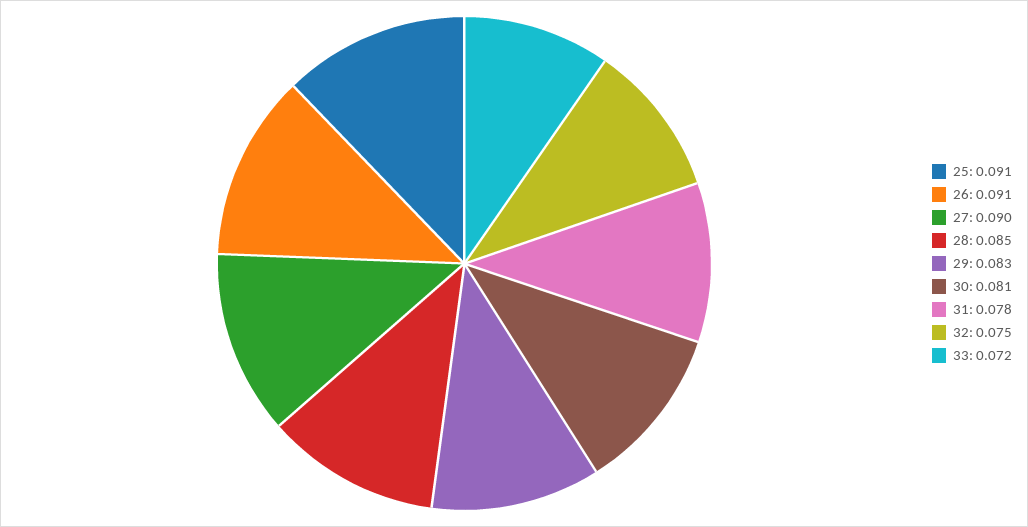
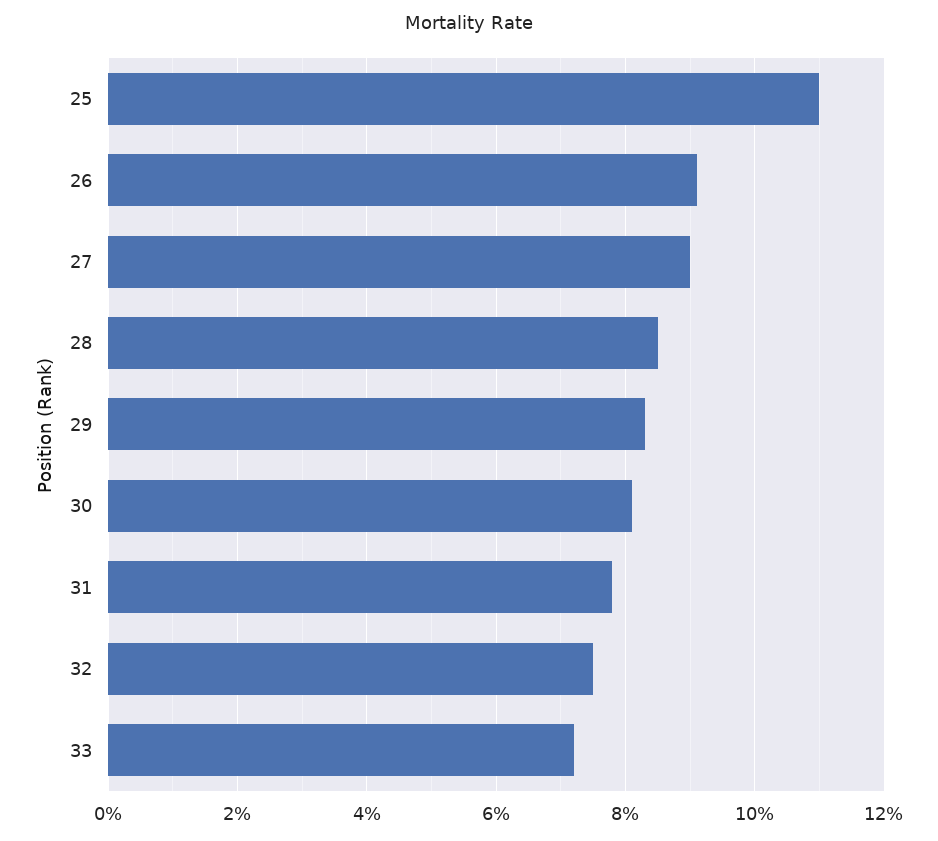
  {
-   "25": 0.091,
+   "25": 0.11,
    "26": 0.091,
    "27": 0.09,
    "28": 0.085,
    "29": 0.083,
    "30": 0.081,
    "31": 0.078,
    "32": 0.075,
    "33": 0.072
  }

